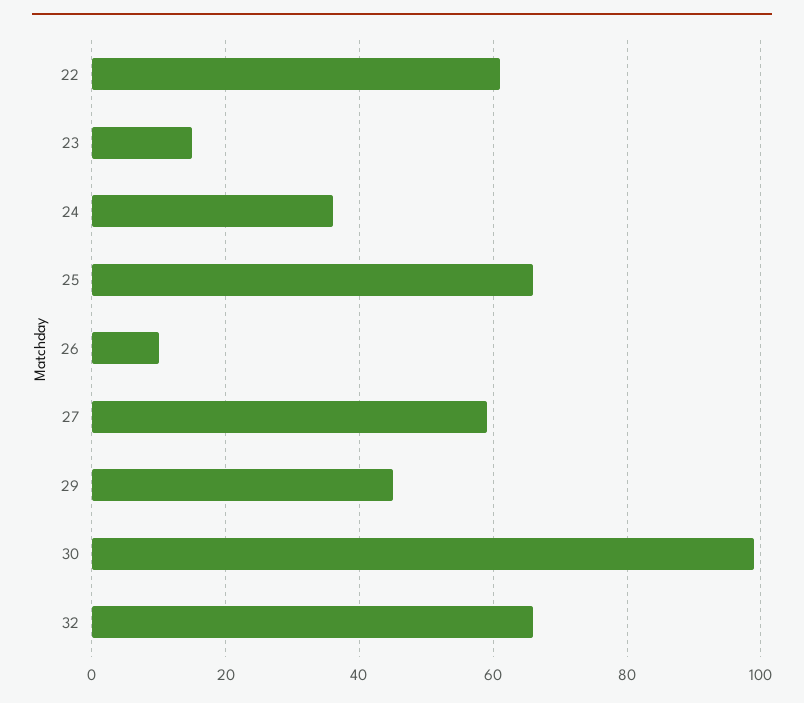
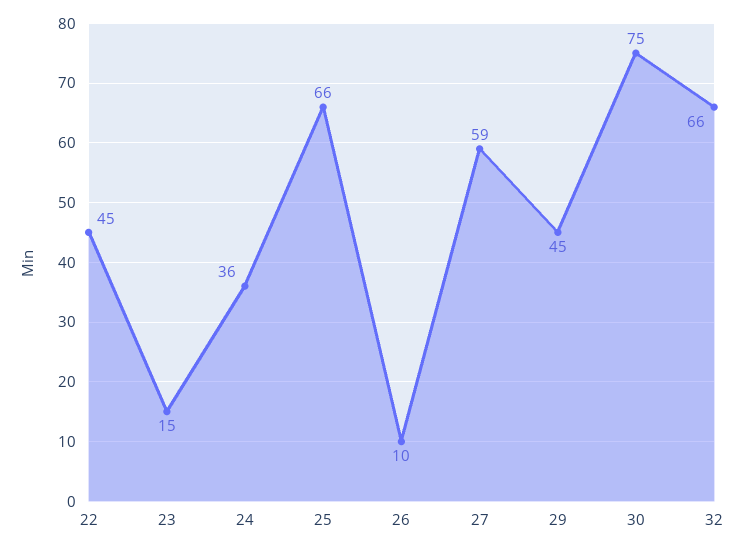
  {
-   "22": 60,
+   "22": 45,
    "23": 15,
    "24": 36,
    "25": 66,
    "26": 10,
    "27": 59,
    "29": 45,
-   "30": 100,
+   "30": 75,
    "32": 66
  }

